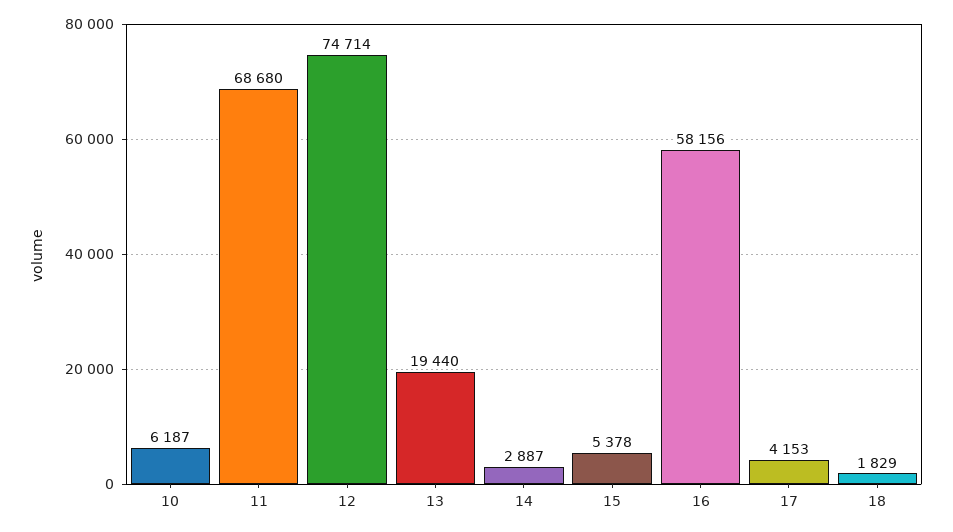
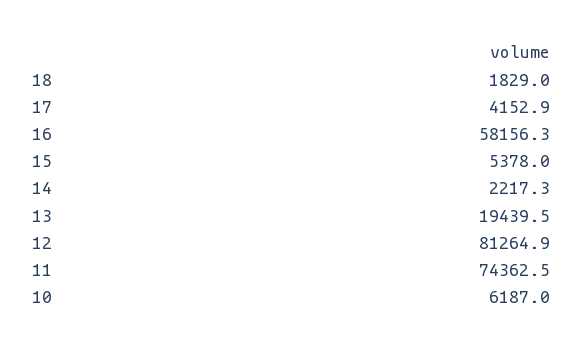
  {
    "10": 6187,
-   "11": 68680,
+   "11": 74362.5,
-   "12": 74714,
+   "12": 81264.9,
    "13": 19439.5,
-   "14": 2887,
+   "14": 2217.3,
    "15": 5378,
    "16": 58156.3,
    "17": 4152.9,
    "18": 1829
  }

